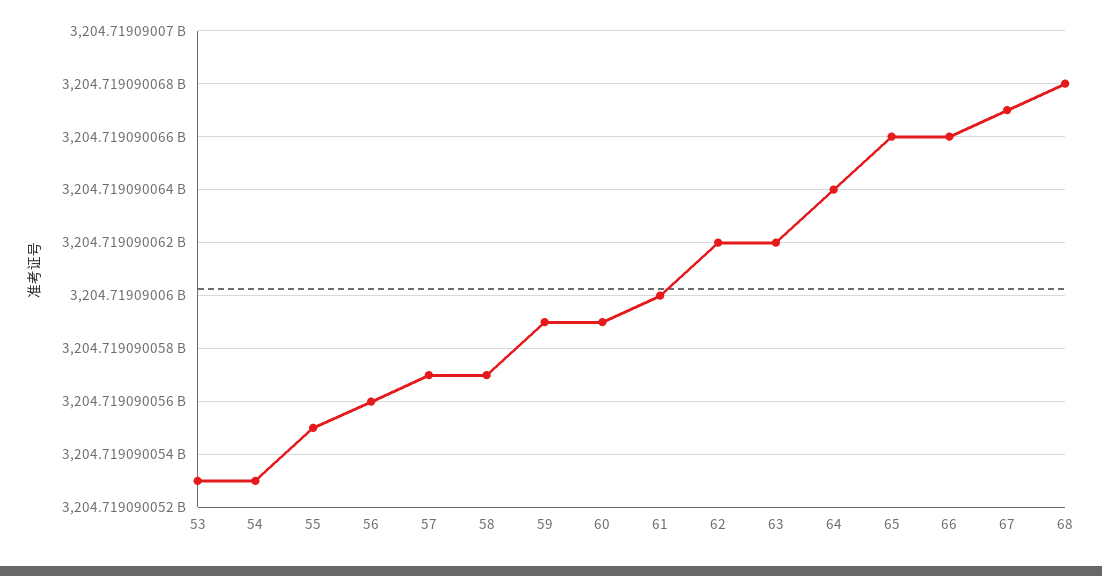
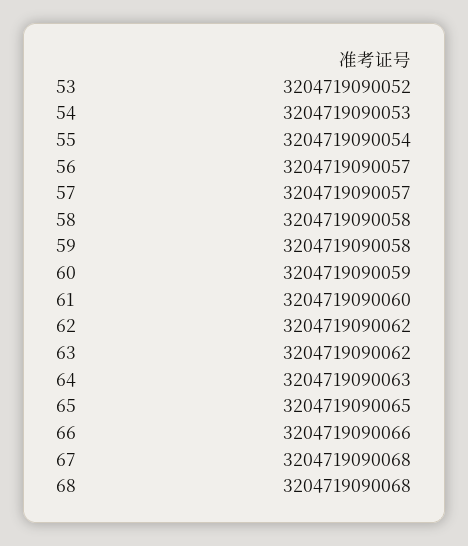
  {
-   "53": 3204719090053,
+   "53": 3204719090052,
    "54": 3204719090053,
-   "55": 3204719090055,
+   "55": 3204719090054,
-   "56": 3204719090056,
+   "56": 3204719090057,
    "57": 3204719090057,
-   "58": 3204719090057,
+   "58": 3204719090058,
-   "59": 3204719090059,
+   "59": 3204719090058,
    "60": 3204719090059,
    "61": 3204719090060,
    "62": 3204719090062,
    "63": 3204719090062,
-   "64": 3204719090064,
+   "64": 3204719090063,
-   "65": 3204719090066,
+   "65": 3204719090065,
    "66": 3204719090066,
-   "67": 3204719090067,
+   "67": 3204719090068,
    "68": 3204719090068
  }

